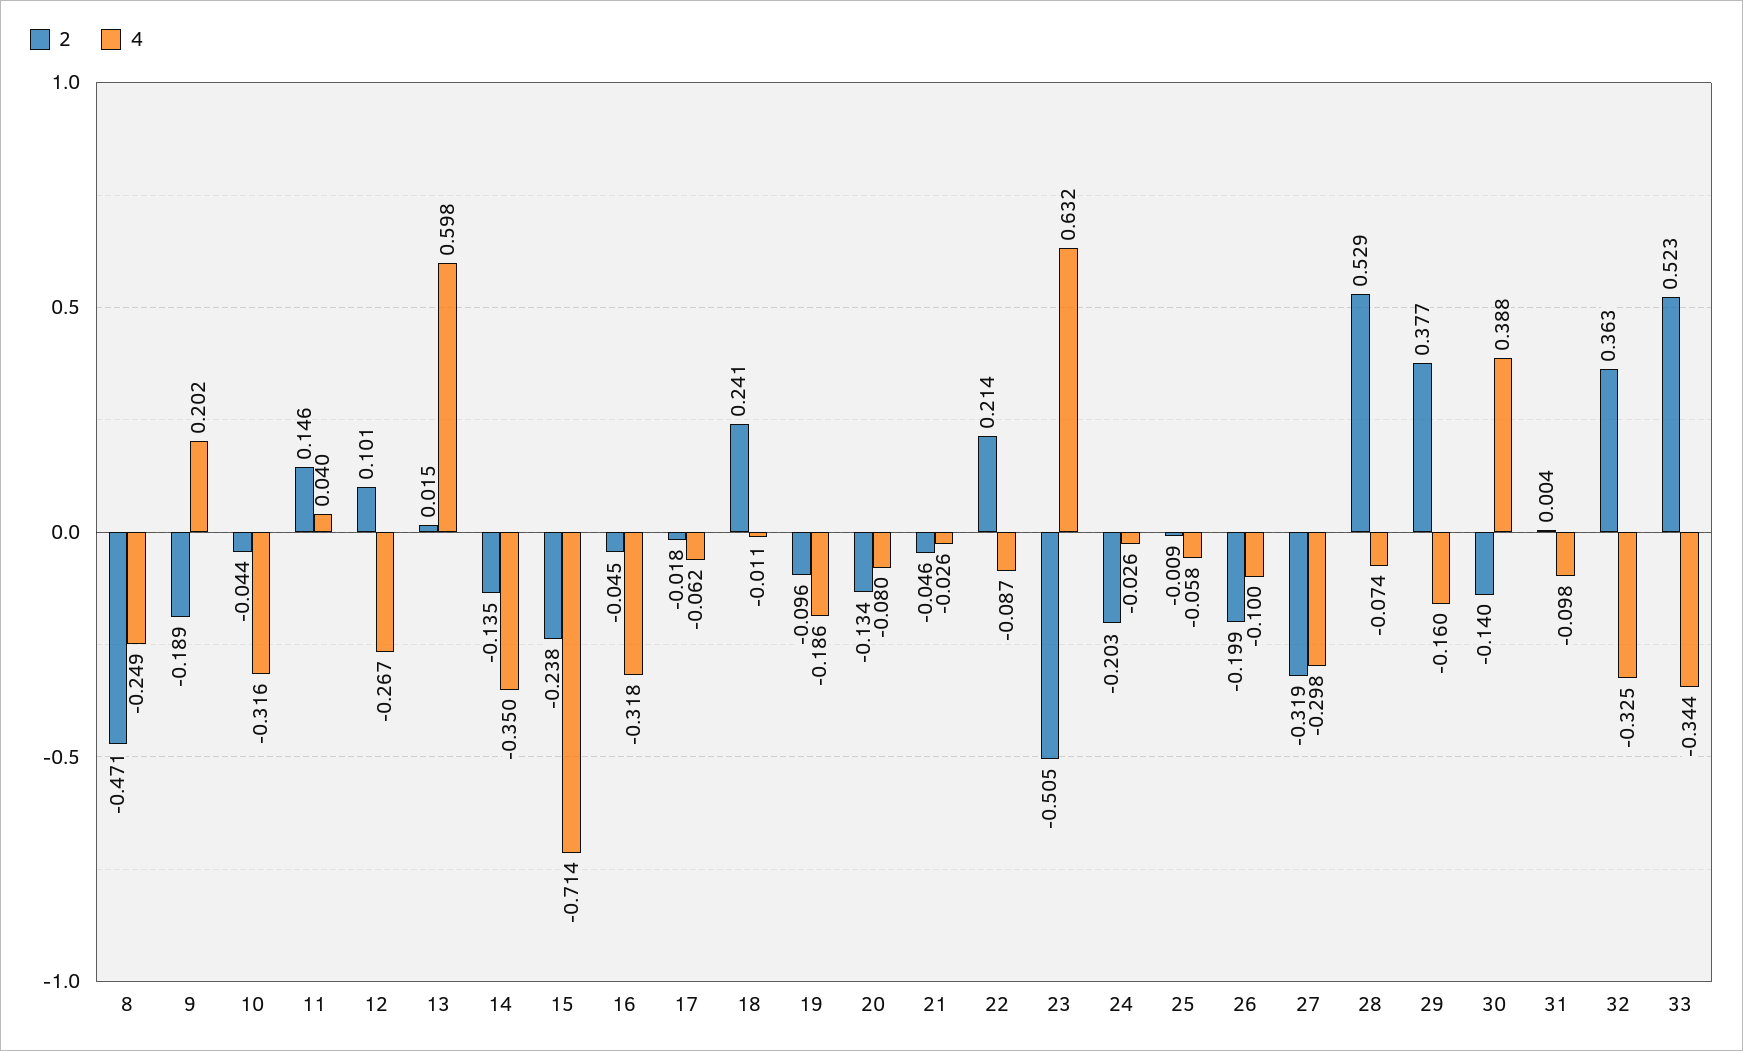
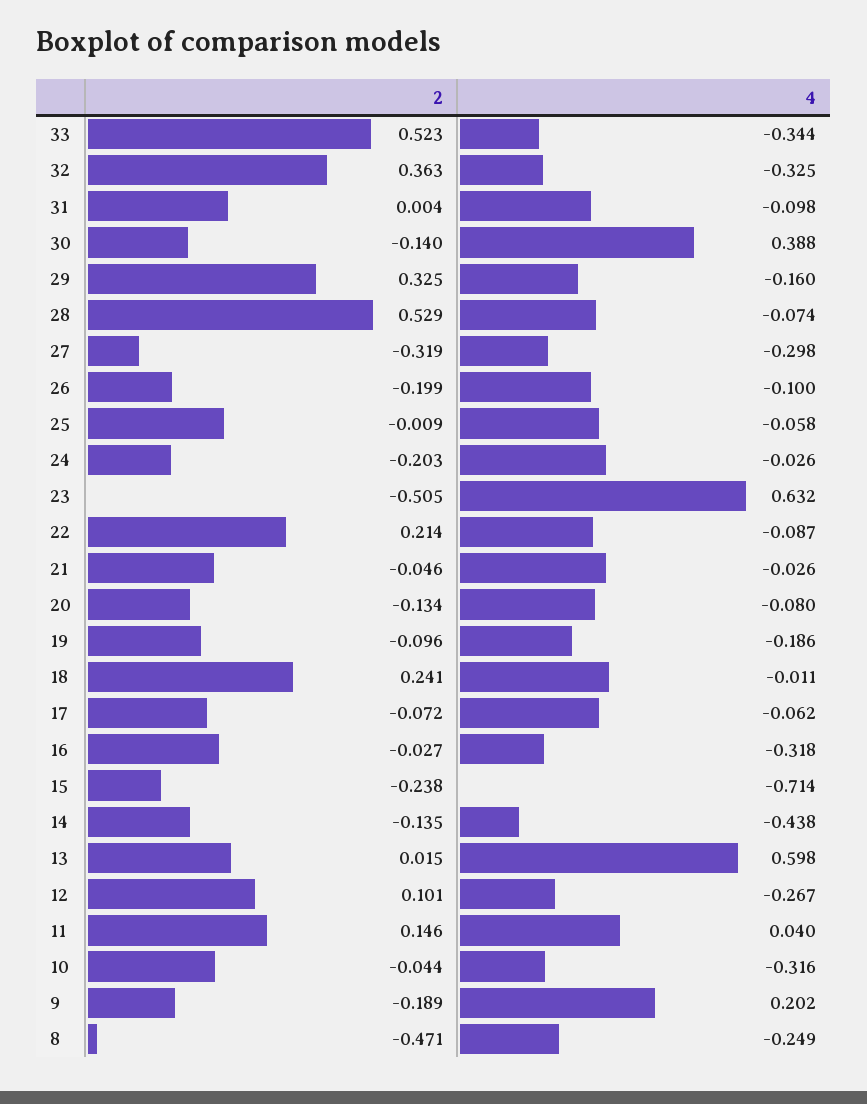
  {
    "2": {
      "8": -0.471,
      "9": -0.189,
      "10": -0.044,
      "11": 0.146,
      "12": 0.101,
      "13": 0.015,
      "14": -0.135,
      "15": -0.238,
-     "16": -0.045,
+     "16": -0.027,
-     "17": -0.018,
+     "17": -0.072,
      "18": 0.241,
      "19": -0.096,
      "20": -0.134,
      "21": -0.046,
      "22": 0.214,
      "23": -0.505,
      "24": -0.203,
      "25": -0.009,
      "26": -0.199,
      "27": -0.319,
      "28": 0.529,
-     "29": 0.377,
+     "29": 0.325,
      "30": -0.14,
      "31": 0.004,
      "32": 0.363,
      "33": 0.523
    },
    "4": {
      "8": -0.249,
      "9": 0.202,
      "10": -0.316,
      "11": 0.04,
      "12": -0.267,
      "13": 0.598,
-     "14": -0.35,
+     "14": -0.438,
      "15": -0.714,
      "16": -0.318,
      "17": -0.062,
      "18": -0.011,
      "19": -0.186,
      "20": -0.08,
      "21": -0.026,
      "22": -0.087,
      "23": 0.632,
      "24": -0.026,
      "25": -0.058,
      "26": -0.1,
      "27": -0.298,
      "28": -0.074,
      "29": -0.16,
      "30": 0.388,
      "31": -0.098,
      "32": -0.325,
      "33": -0.344
    }
  }

